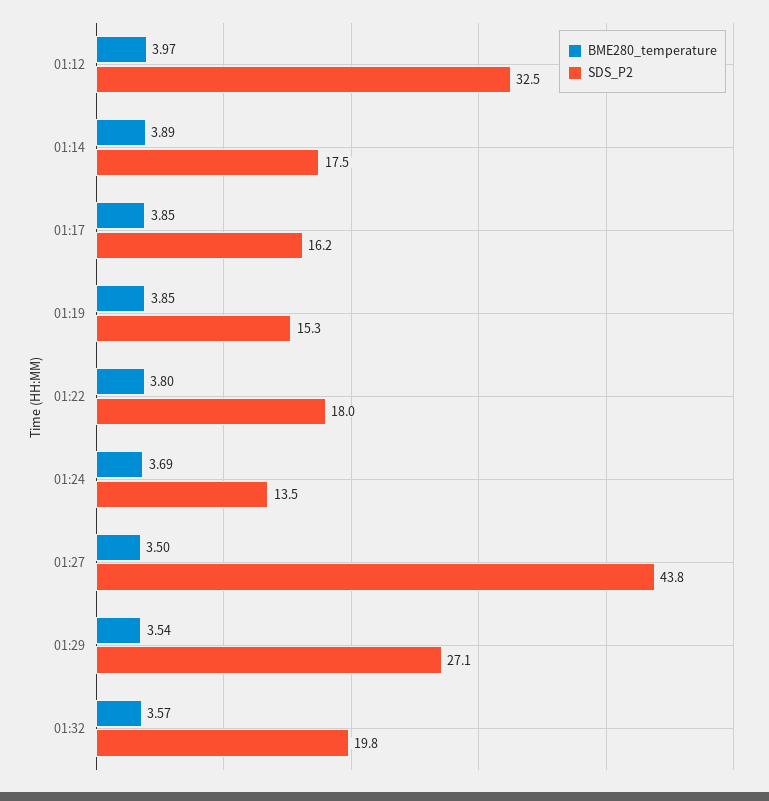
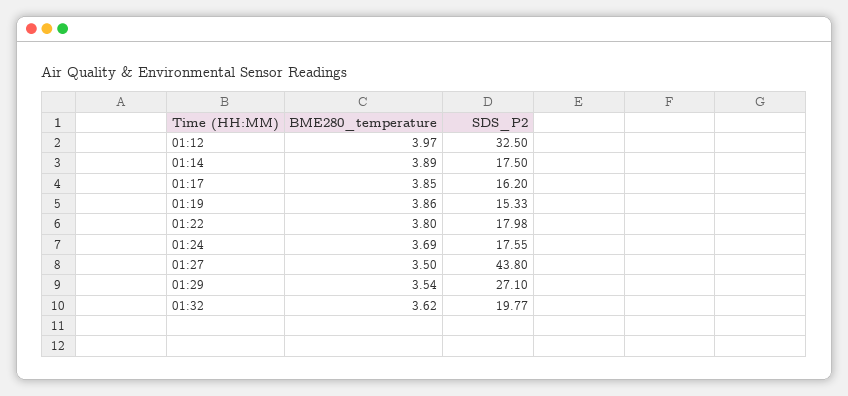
  {
    "BME280_temperature": {
      "01:12": 3.97,
      "01:14": 3.89,
      "01:17": 3.85,
-     "01:19": 3.85,
+     "01:19": 3.86,
      "01:22": 3.8,
      "01:24": 3.69,
      "01:27": 3.5,
      "01:29": 3.54,
-     "01:32": 3.57
+     "01:32": 3.62
    },
    "SDS_P2": {
      "01:12": 32.5,
      "01:14": 17.5,
      "01:17": 16.2,
      "01:19": 15.33,
      "01:22": 17.98,
-     "01:24": 13.5,
+     "01:24": 17.55,
      "01:27": 43.8,
      "01:29": 27.1,
      "01:32": 19.77
    }
  }

